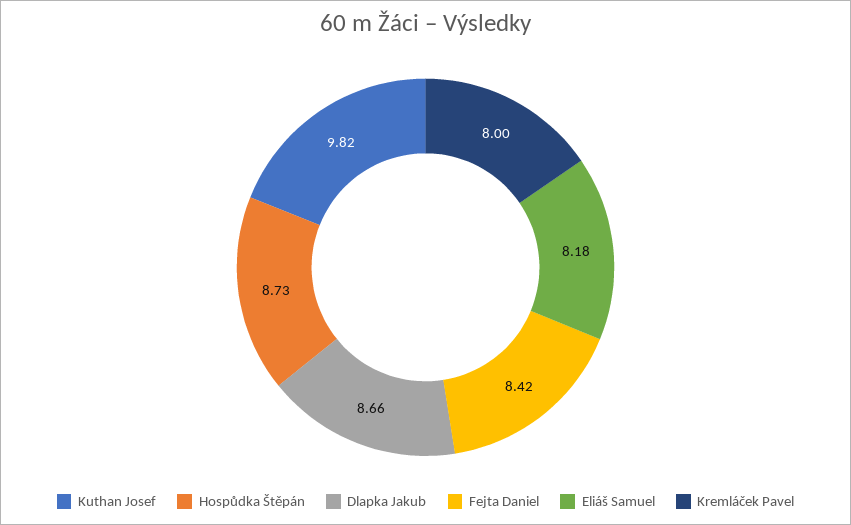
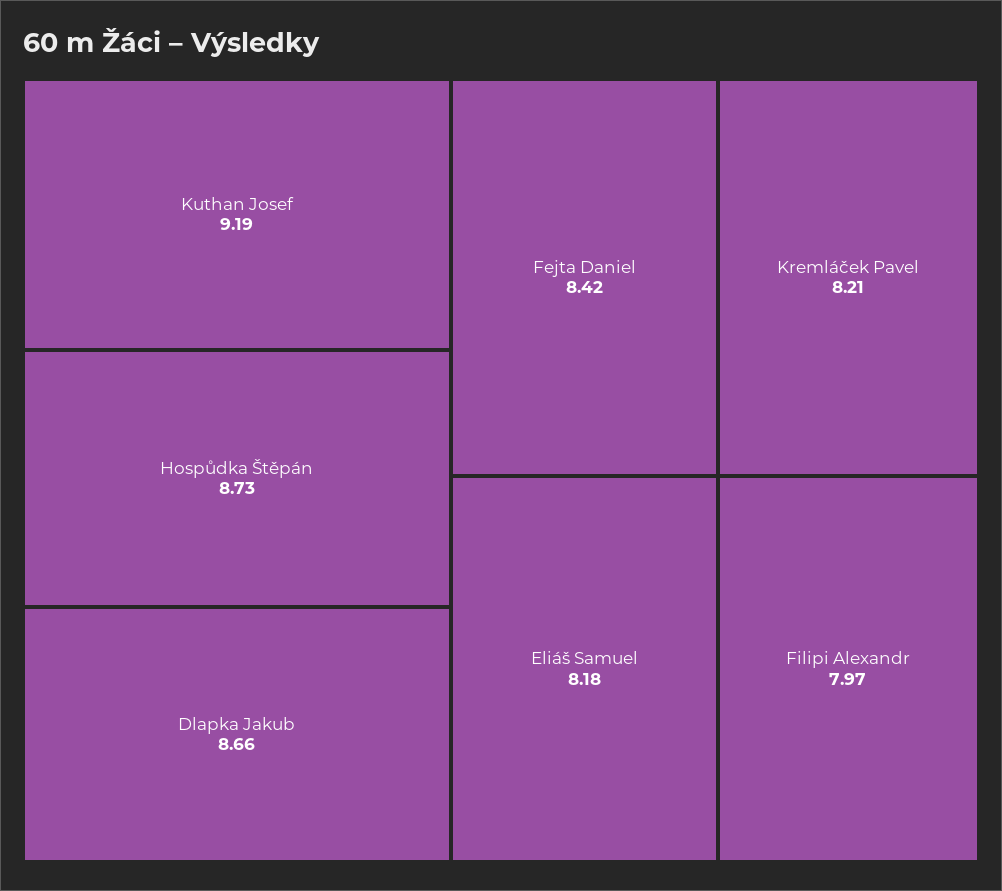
  {
-   "Kuthan Josef": 9.82,
+   "Kuthan Josef": 9.19,
    "Hospůdka Štěpán": 8.73,
    "Dlapka Jakub": 8.66,
    "Fejta Daniel": 8.42,
    "Eliáš Samuel": 8.18,
-   "Kremláček Pavel": 8
+   "Kremláček Pavel": 8.21,
+   "Filipi Alexandr": 7.97
  }

